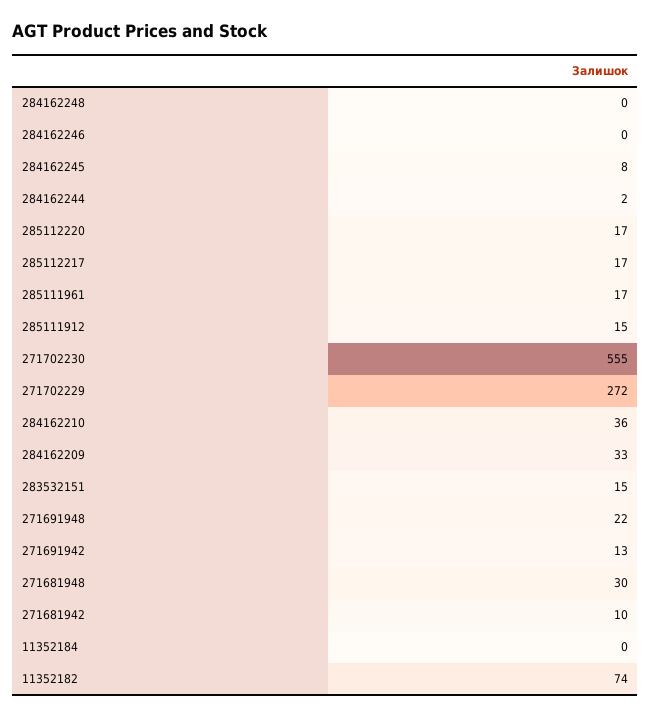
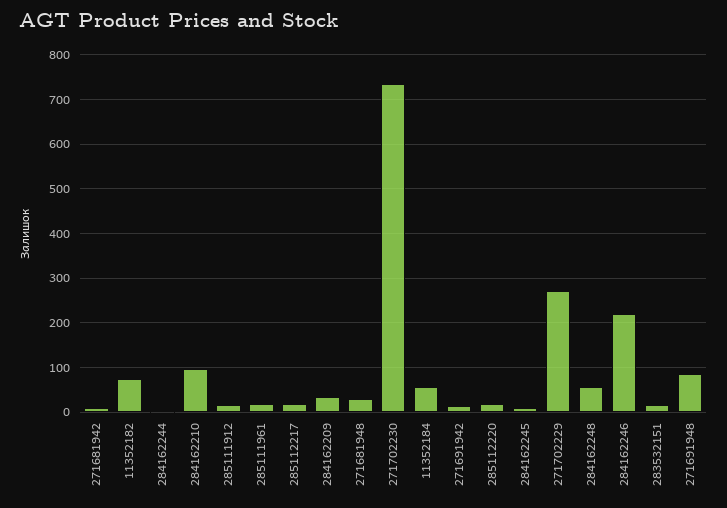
  {
-   "284162248": 0,
+   "284162248": 60,
-   "284162246": 0,
+   "284162246": 220,
    "284162245": 8,
    "284162244": 2,
    "285112220": 17,
    "285112217": 17,
    "285111961": 17,
    "285111912": 15,
-   "271702230": 555,
+   "271702230": 740,
    "271702229": 272,
-   "284162210": 36,
+   "284162210": 100,
    "284162209": 33,
    "283532151": 15,
-   "271691948": 22,
+   "271691948": 80,
    "271691942": 13,
    "271681948": 30,
    "271681942": 10,
-   "11352184": 0,
+   "11352184": 60,
    "11352182": 74
  }

